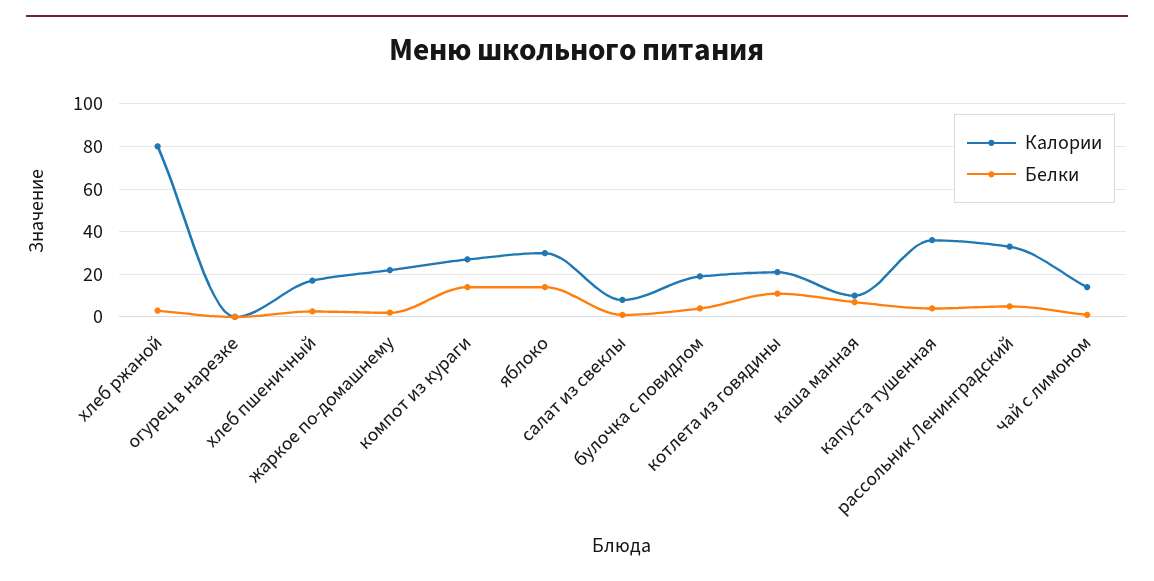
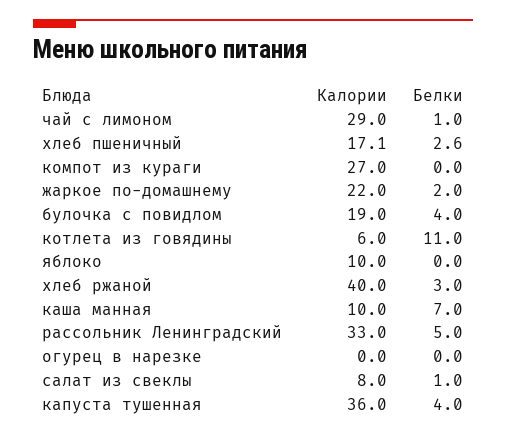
  {
    "Калории": {
-     "хлеб ржаной": 80,
+     "хлеб ржаной": 40,
      "огурец в нарезке": 0,
      "хлеб пшеничный": 17.1,
      "жаркое по-домашнему": 22,
      "компот из кураги": 27,
-     "яблоко": 30,
+     "яблоко": 10,
      "салат из свеклы": 8,
      "булочка с повидлом": 19,
-     "котлета из говядины": 20,
+     "котлета из говядины": 6,
      "каша манная": 10,
      "капуста тушенная": 36,
      "рассольник Ленинградский": 33,
-     "чай с лимоном": 15
+     "чай с лимоном": 29
    },
    "Белки": {
      "хлеб ржаной": 3,
      "огурец в нарезке": 0,
      "хлеб пшеничный": 2.6,
      "жаркое по-домашнему": 2,
-     "компот из кураги": 15,
+     "компот из кураги": 0,
-     "яблоко": 15,
+     "яблоко": 0,
      "салат из свеклы": 1,
      "булочка с повидлом": 4,
      "котлета из говядины": 11,
      "каша манная": 7,
      "капуста тушенная": 4,
      "рассольник Ленинградский": 5,
      "чай с лимоном": 1
    }
  }

